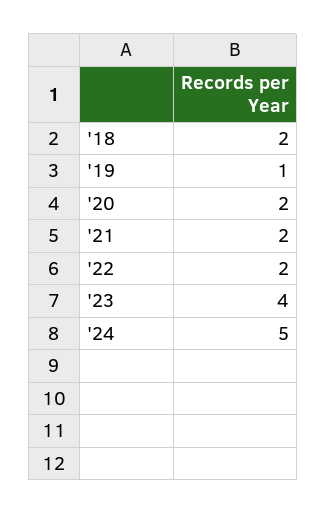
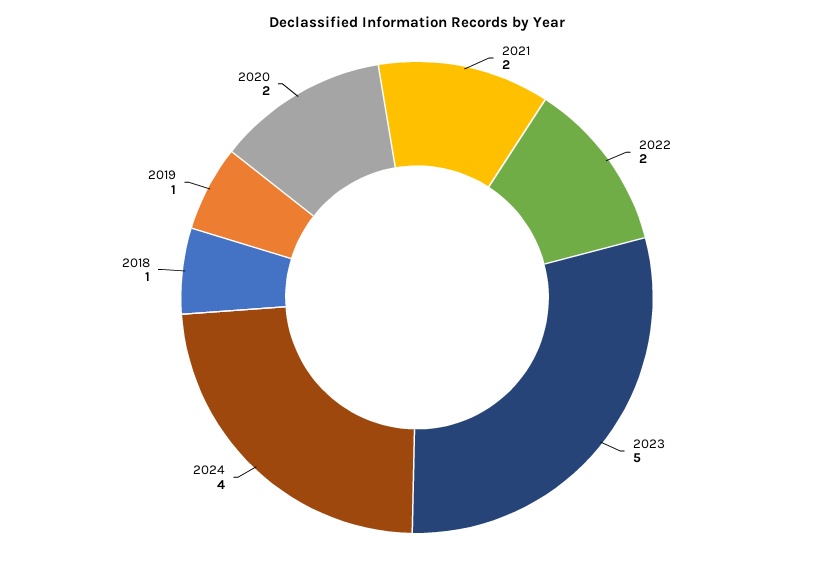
  {
-   "'18": 2,
+   "'18": 1,
    "'19": 1,
    "'20": 2,
    "'21": 2,
    "'22": 2,
-   "'23": 4,
+   "'23": 5,
-   "'24": 5
+   "'24": 4
  }

